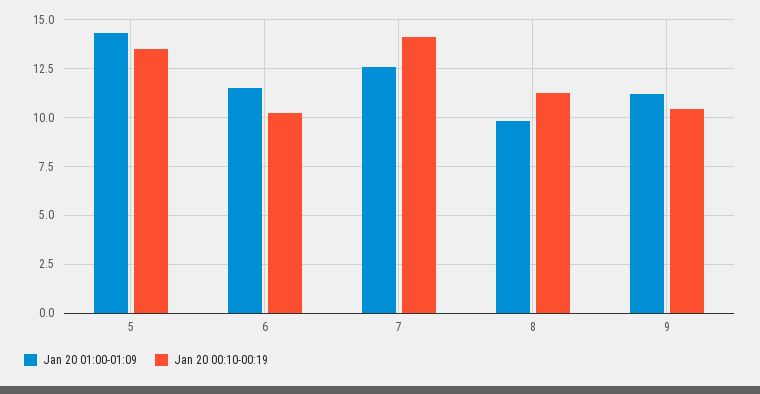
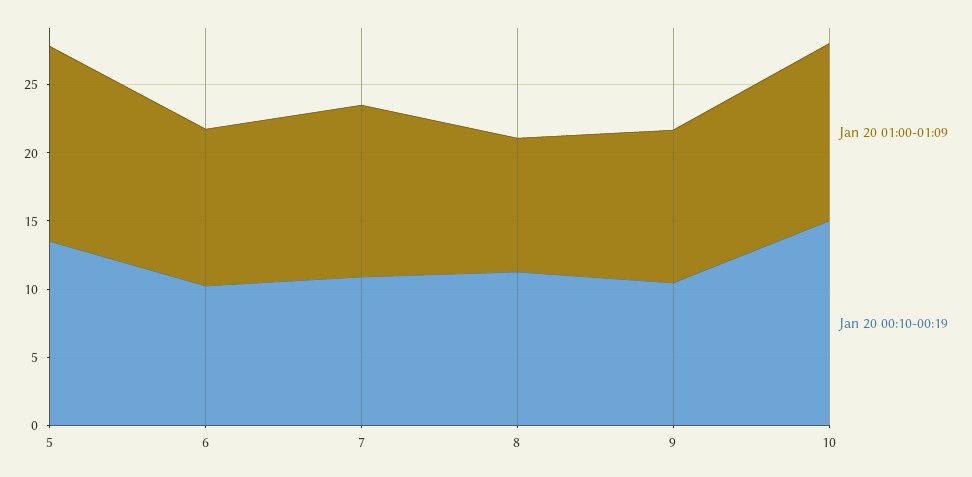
  {
    "Jan 20 01:00-01:09": {
      "5": 14.5,
      "6": 11.5,
      "7": 12.5,
      "8": 10,
-     "9": 11
+     "9": 11,
+     "10": 13
    },
    "Jan 20 00:10-00:19": {
      "5": 13.5,
      "6": 10,
-     "7": 14,
+     "7": 11,
      "8": 11.5,
-     "9": 10.5
+     "9": 10.5,
+     "10": 15
    }
  }

